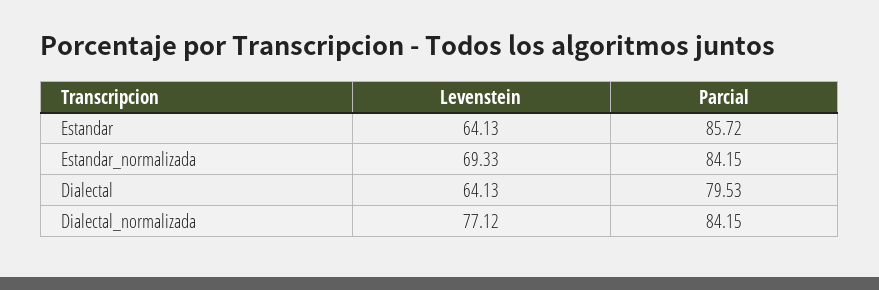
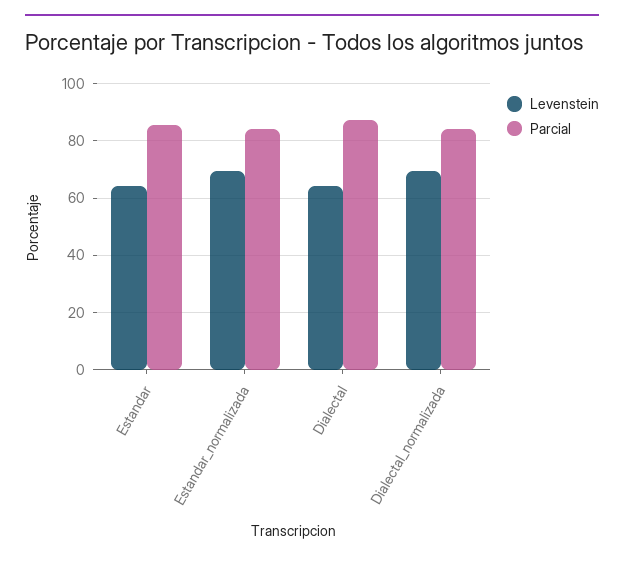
  {
    "Levenstein": {
      "Estandar": 64.13,
      "Estandar_normalizada": 69.33,
      "Dialectal": 64.13,
-     "Dialectal_normalizada": 77.12
+     "Dialectal_normalizada": 70
    },
    "Parcial": {
      "Estandar": 85.72,
      "Estandar_normalizada": 84.15,
-     "Dialectal": 79.53,
+     "Dialectal": 87.5,
      "Dialectal_normalizada": 84.15
    }
  }

